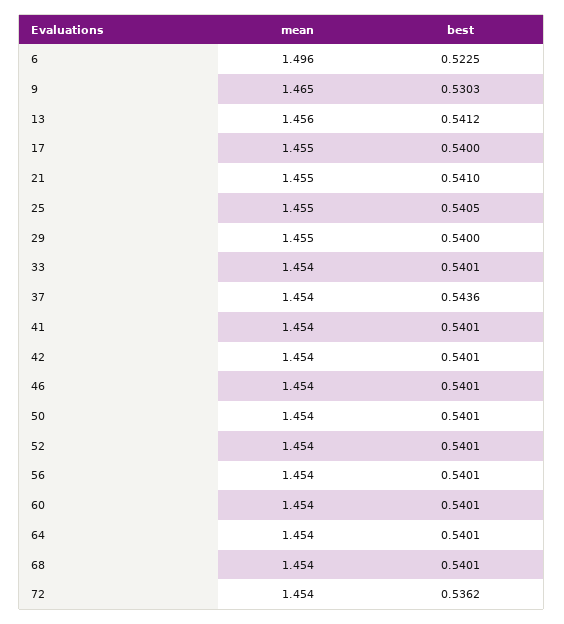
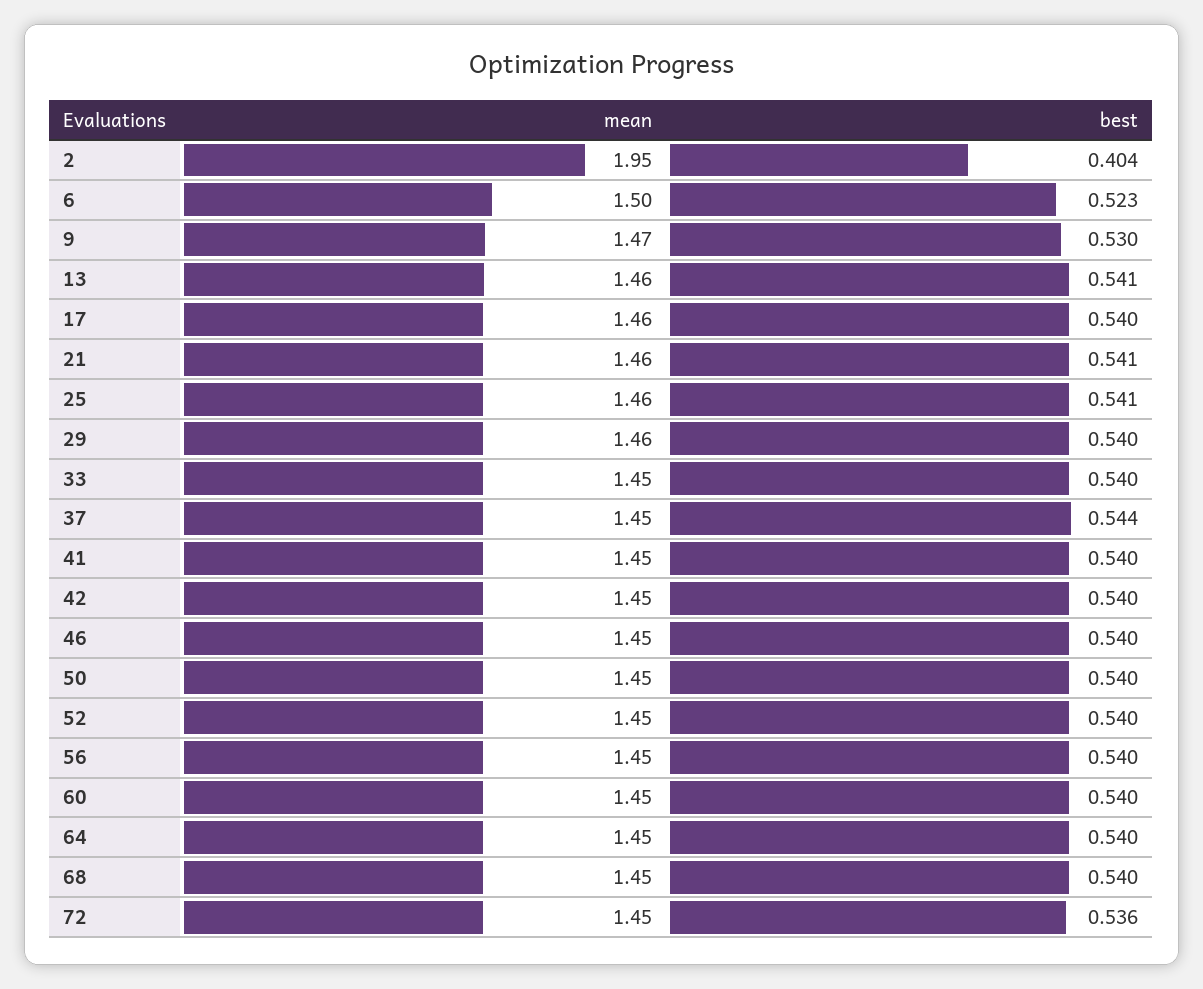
  {
    "mean": {
      "6": 1.496,
      "9": 1.465,
      "13": 1.456,
      "17": 1.455,
      "21": 1.455,
      "25": 1.455,
      "29": 1.455,
      "33": 1.454,
      "37": 1.454,
      "41": 1.454,
      "42": 1.454,
      "46": 1.454,
      "50": 1.454,
      "52": 1.454,
      "56": 1.454,
      "60": 1.454,
      "64": 1.454,
      "68": 1.454,
-     "72": 1.454
+     "72": 1.454,
+     "2": 1.95
    },
    "best": {
      "6": 0.5225,
      "9": 0.5303,
      "13": 0.5412,
      "17": 0.54,
      "21": 0.541,
      "25": 0.5405,
      "29": 0.54,
      "33": 0.5401,
      "37": 0.5436,
      "41": 0.5401,
      "42": 0.5401,
      "46": 0.5401,
      "50": 0.5401,
      "52": 0.5401,
      "56": 0.5401,
      "60": 0.5401,
      "64": 0.5401,
      "68": 0.5401,
-     "72": 0.5362
+     "72": 0.5362,
+     "2": 0.404
    }
  }

